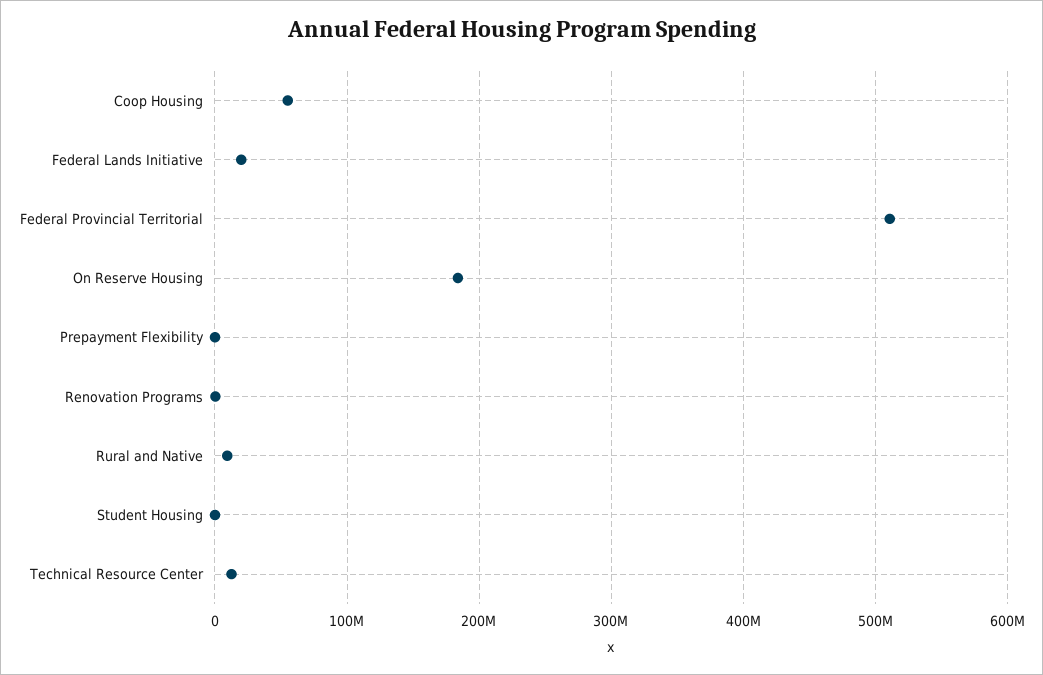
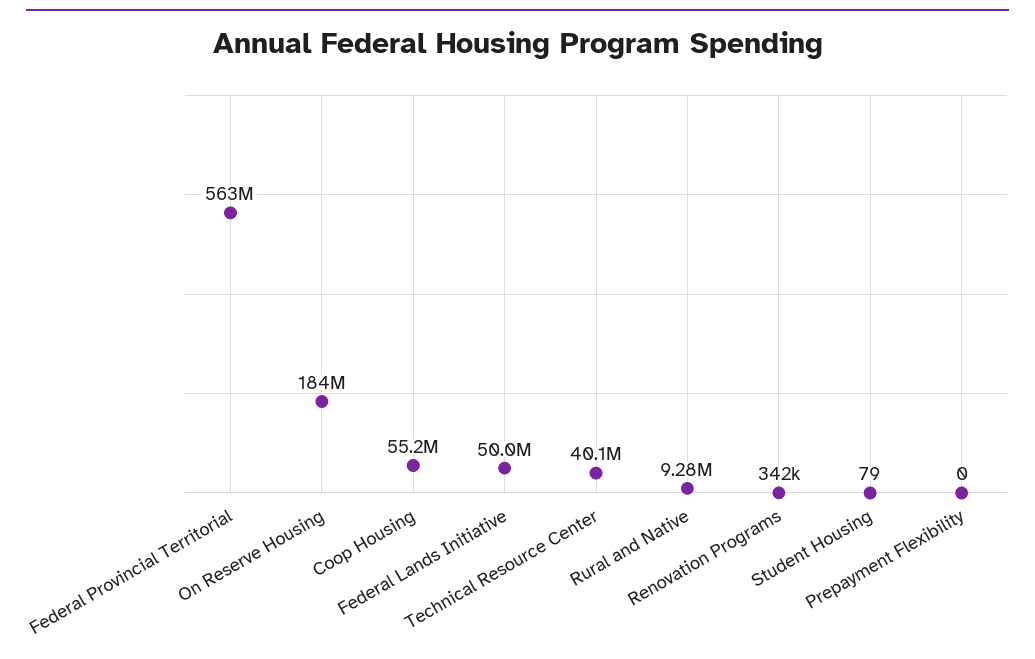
  {
    "Coop Housing": 55200000,
-   "Federal Lands Initiative": 20000000,
+   "Federal Lands Initiative": 50000000,
-   "Federal Provincial Territorial": 510000000,
+   "Federal Provincial Territorial": 563000000,
    "On Reserve Housing": 184000000,
    "Prepayment Flexibility": 0,
    "Renovation Programs": 342000,
    "Rural and Native": 9280000,
    "Student Housing": 79,
-   "Technical Resource Center": 10000000
+   "Technical Resource Center": 40100000
  }

